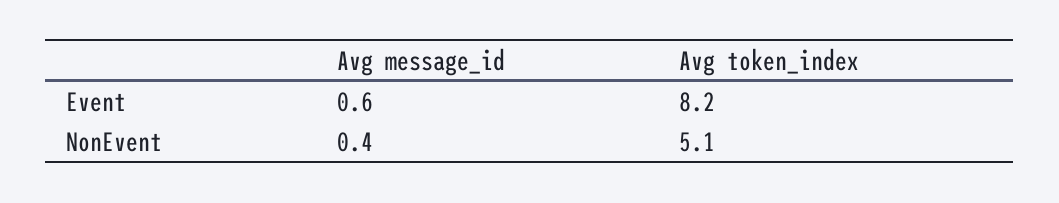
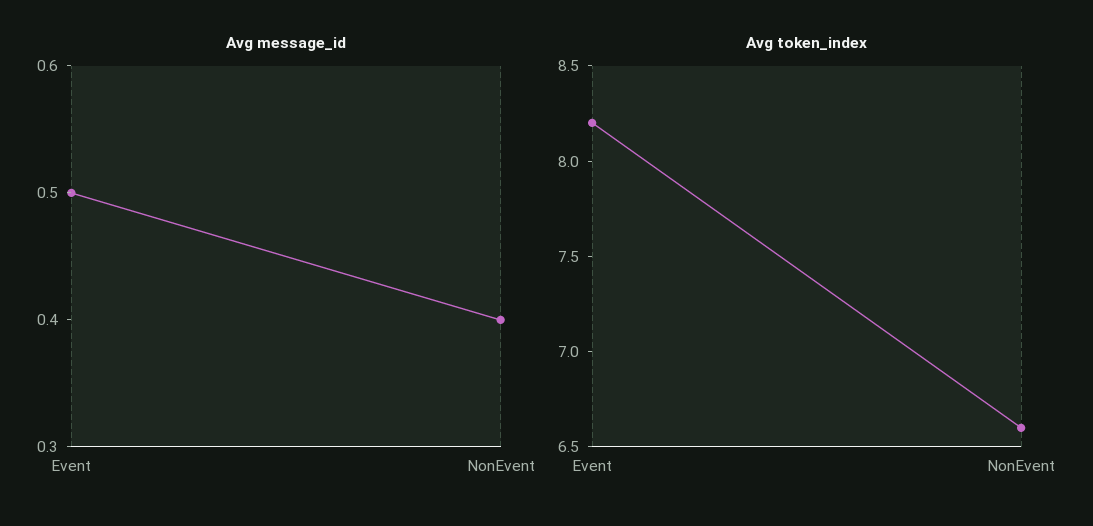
  {
    "Avg message_id": {
-     "Event": 0.6,
+     "Event": 0.5,
      "NonEvent": 0.4
    },
    "Avg token_index": {
      "Event": 8.2,
-     "NonEvent": 5.1
+     "NonEvent": 6.6
    }
  }

